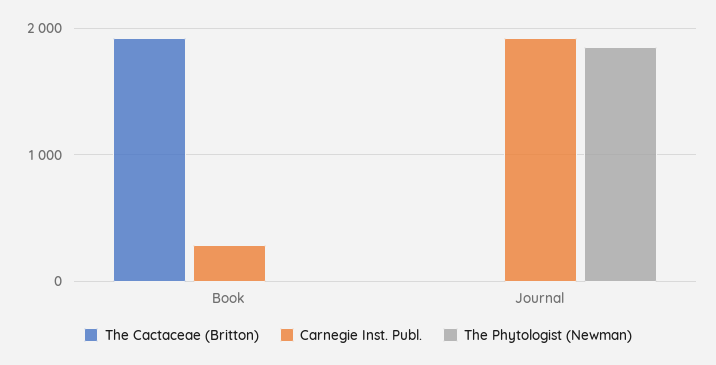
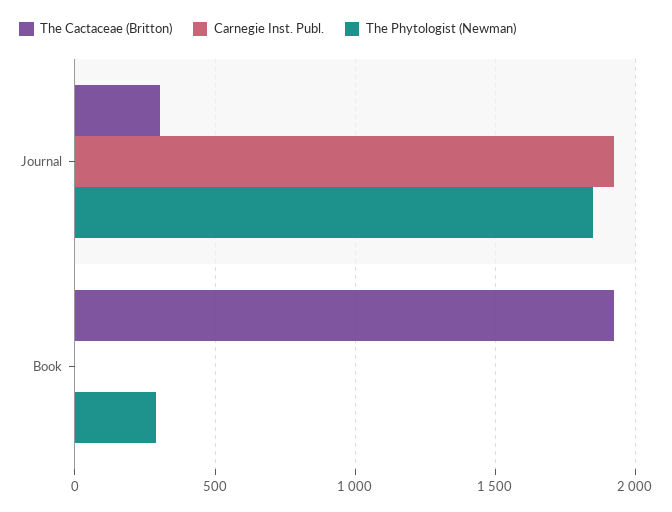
  {
    "The Cactaceae (Britton)": {
      "Book": 1900,
-     "Journal": 0
+     "Journal": 300
    },
    "Carnegie Inst. Publ.": {
-     "Book": 300,
+     "Book": 0,
      "Journal": 1900
    },
    "The Phytologist (Newman)": {
-     "Book": 0,
+     "Book": 300,
      "Journal": 1850
    }
  }

